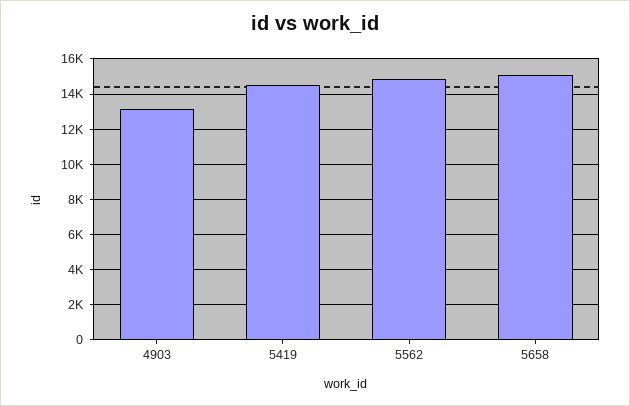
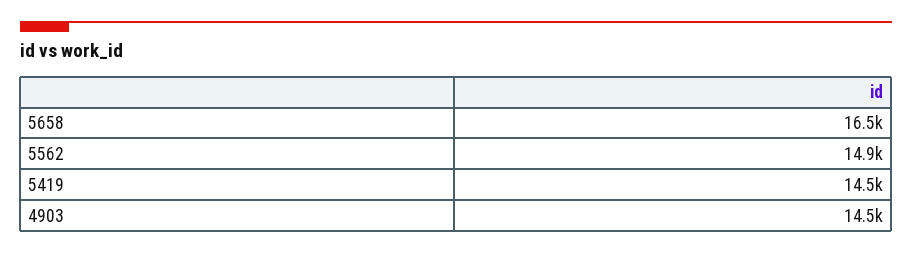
  {
-   "4903": 13000,
+   "4903": 14500,
    "5419": 14500,
    "5562": 14900,
-   "5658": 15000
+   "5658": 16500
  }

